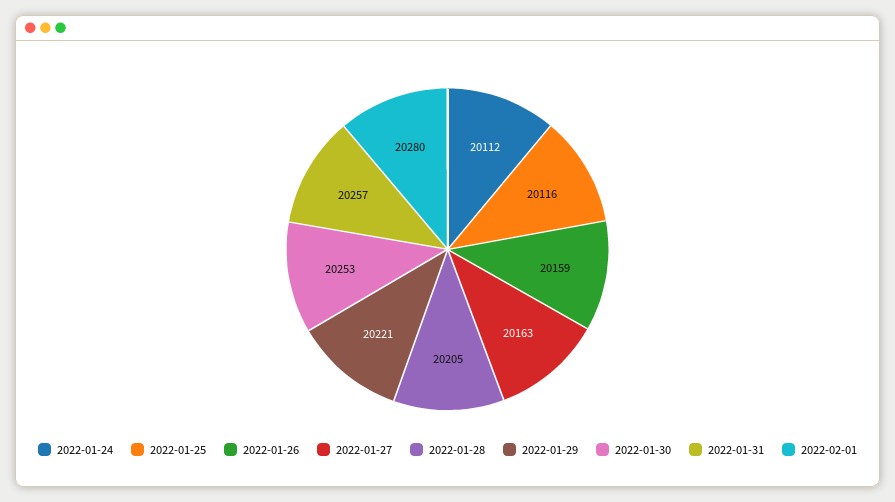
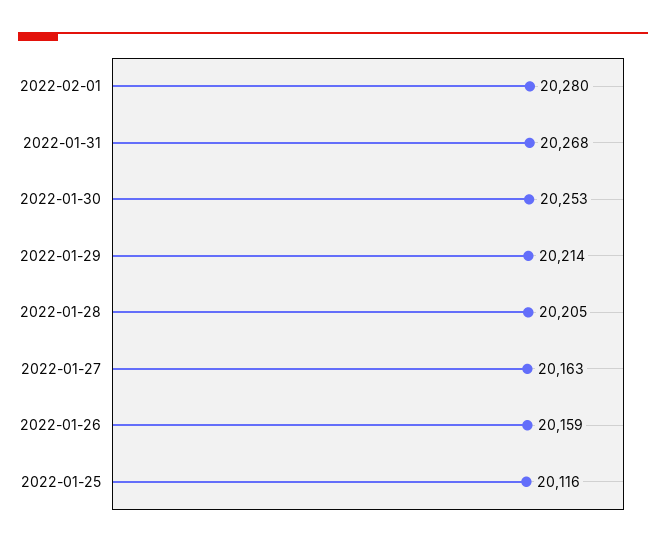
  {
-   "2022-01-24": 20112,
    "2022-01-25": 20116,
    "2022-01-26": 20159,
    "2022-01-27": 20163,
    "2022-01-28": 20205,
-   "2022-01-29": 20221,
+   "2022-01-29": 20214,
    "2022-01-30": 20253,
-   "2022-01-31": 20257,
+   "2022-01-31": 20268,
    "2022-02-01": 20280
  }

